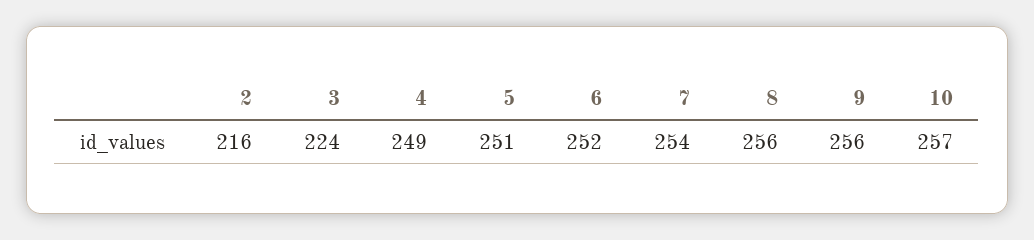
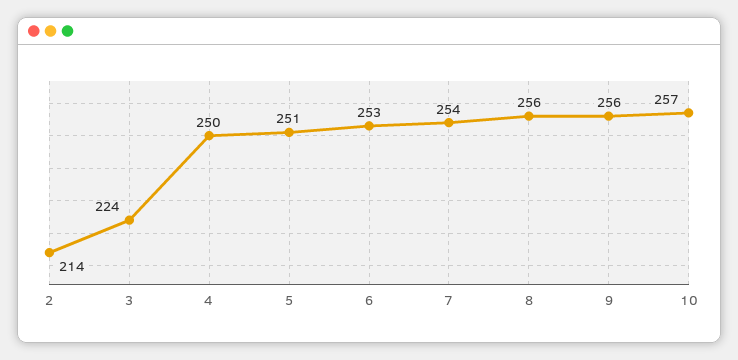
  {
-   "2": 216,
+   "2": 214,
    "3": 224,
-   "4": 249,
+   "4": 250,
    "5": 251,
-   "6": 252,
+   "6": 253,
    "7": 254,
    "8": 256,
    "9": 256,
    "10": 257
  }

